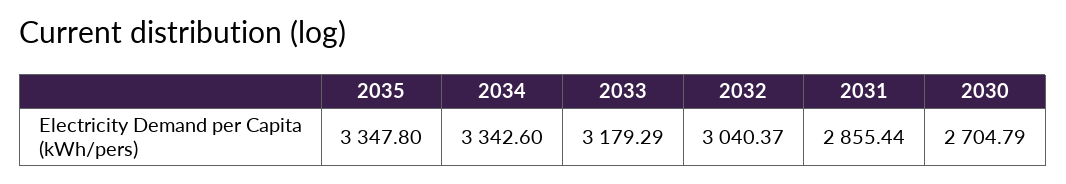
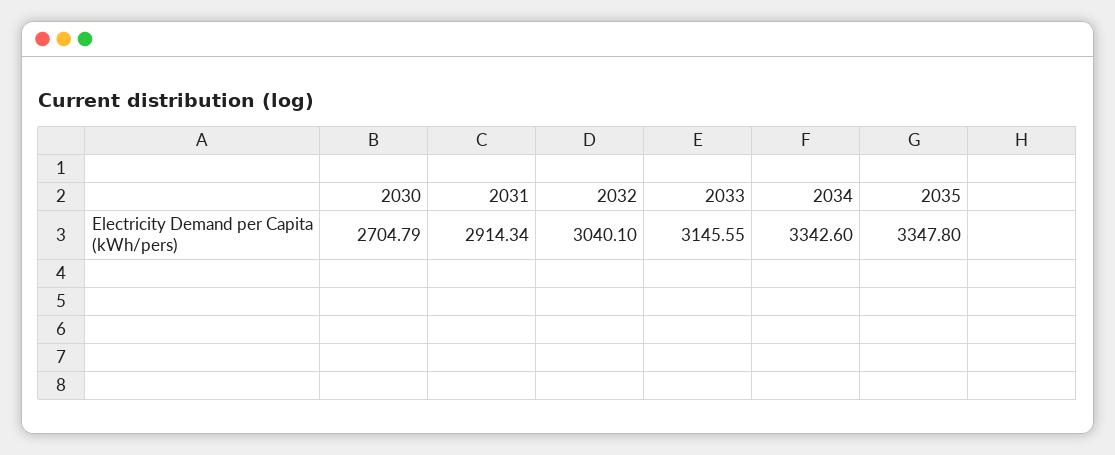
  {
    "2035": 3347.8,
    "2034": 3342.6,
-   "2033": 3179.29,
+   "2033": 3145.55,
-   "2032": 3040.37,
+   "2032": 3040.1,
-   "2031": 2855.44,
+   "2031": 2914.34,
    "2030": 2704.79
  }

